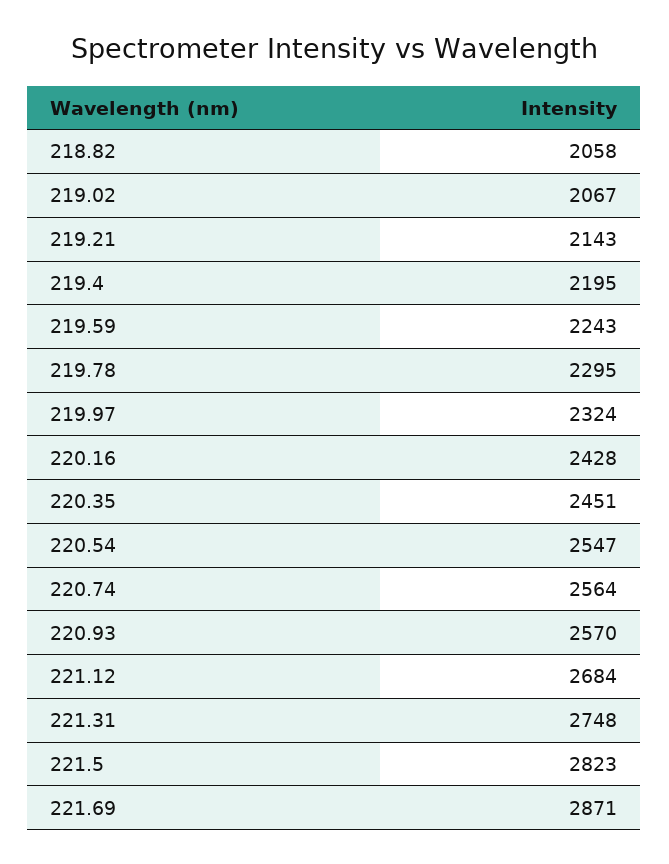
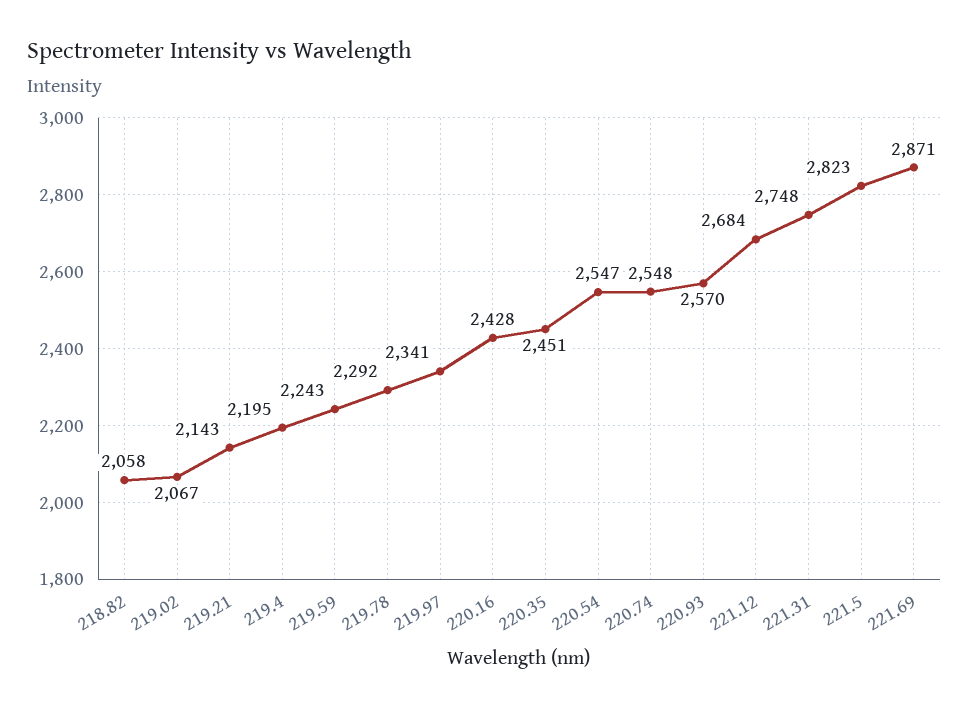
  {
    "218.82": 2058,
    "219.02": 2067,
    "219.21": 2143,
    "219.4": 2195,
    "219.59": 2243,
-   "219.78": 2295,
+   "219.78": 2292,
-   "219.97": 2324,
+   "219.97": 2341,
    "220.16": 2428,
    "220.35": 2451,
    "220.54": 2547,
-   "220.74": 2564,
+   "220.74": 2548,
    "220.93": 2570,
    "221.12": 2684,
    "221.31": 2748,
    "221.5": 2823,
    "221.69": 2871
  }

